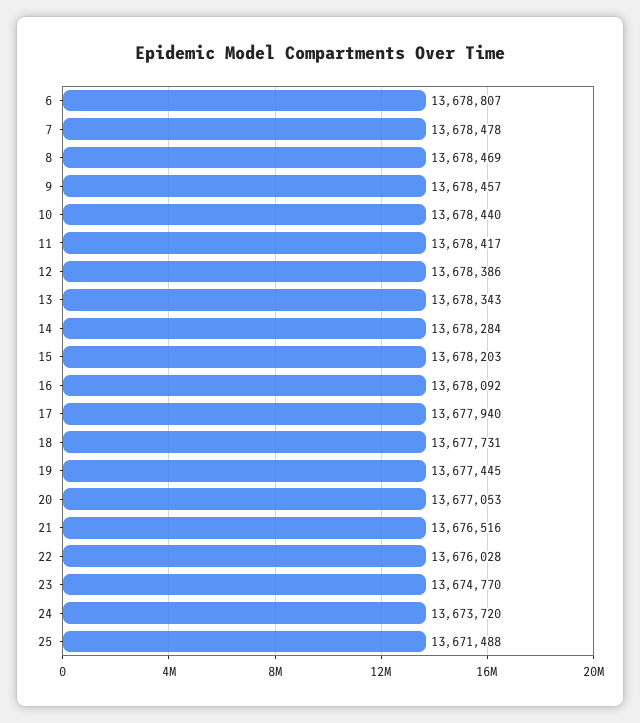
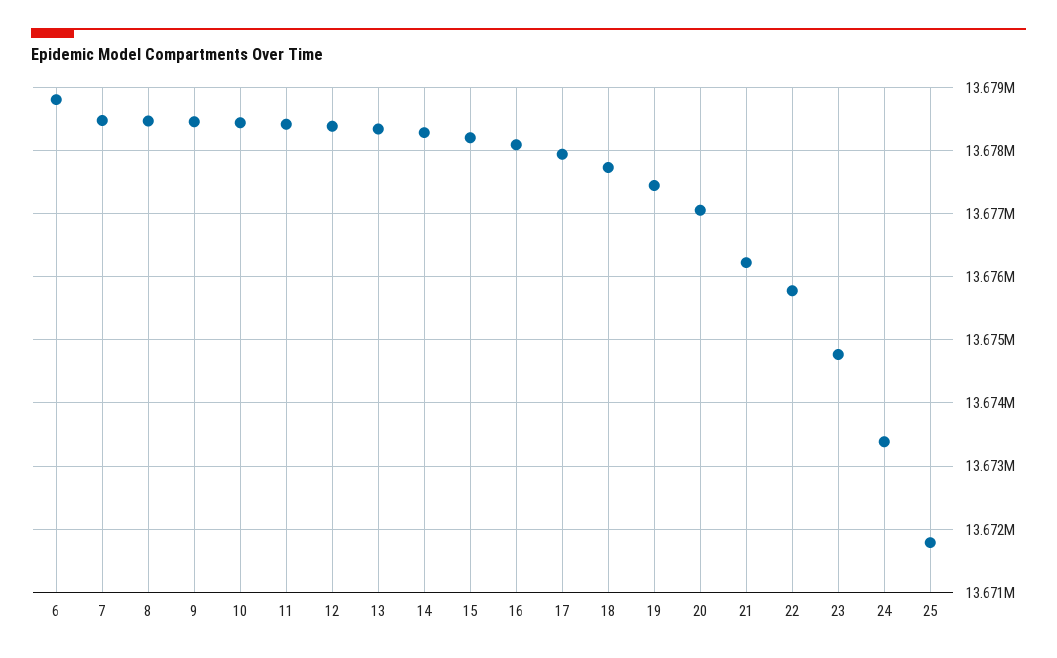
  {
    "6": 13678807,
    "7": 13678478,
    "8": 13678469,
    "9": 13678457,
    "10": 13678440,
    "11": 13678417,
    "12": 13678386,
    "13": 13678343,
    "14": 13678284,
    "15": 13678203,
    "16": 13678092,
    "17": 13677940,
    "18": 13677731,
    "19": 13677445,
    "20": 13677053,
-   "21": 13676516,
+   "21": 13676200,
-   "22": 13676028,
+   "22": 13675800,
    "23": 13674770,
-   "24": 13673720,
+   "24": 13673400,
-   "25": 13671488
+   "25": 13671800
  }

